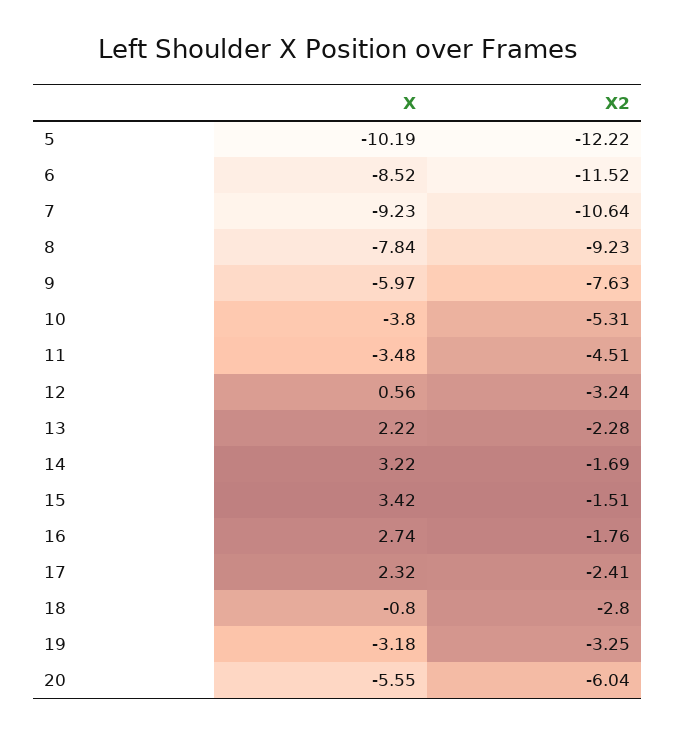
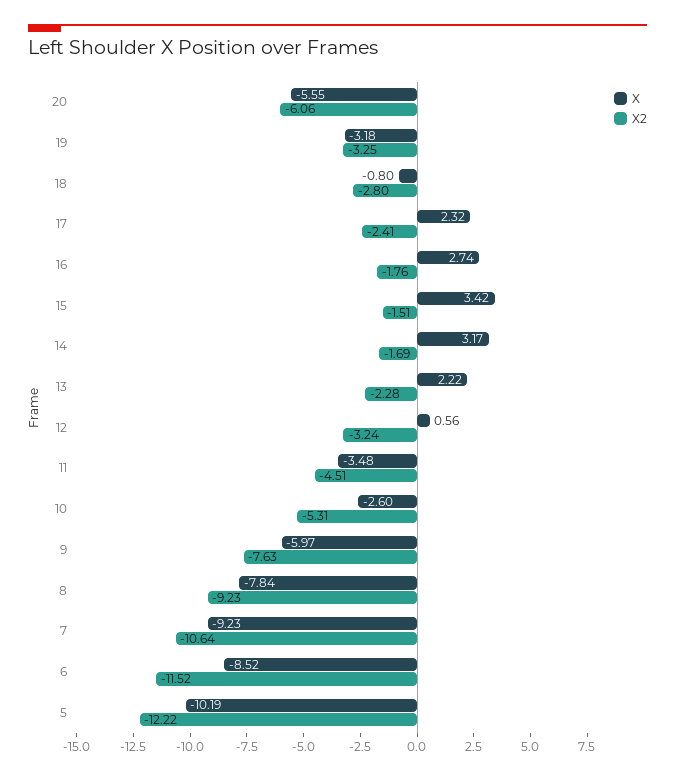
  {
    "X": {
      "5": -10.19,
      "6": -8.52,
      "7": -9.23,
      "8": -7.84,
      "9": -5.97,
-     "10": -3.8,
+     "10": -2.6,
      "11": -3.48,
      "12": 0.56,
      "13": 2.22,
-     "14": 3.22,
+     "14": 3.17,
      "15": 3.42,
      "16": 2.74,
      "17": 2.32,
      "18": -0.8,
      "19": -3.18,
      "20": -5.55
    },
    "X2": {
      "5": -12.22,
      "6": -11.52,
      "7": -10.64,
      "8": -9.23,
      "9": -7.63,
      "10": -5.31,
      "11": -4.51,
      "12": -3.24,
      "13": -2.28,
      "14": -1.69,
      "15": -1.51,
      "16": -1.76,
      "17": -2.41,
      "18": -2.8,
      "19": -3.25,
-     "20": -6.04
+     "20": -6.06
    }
  }

